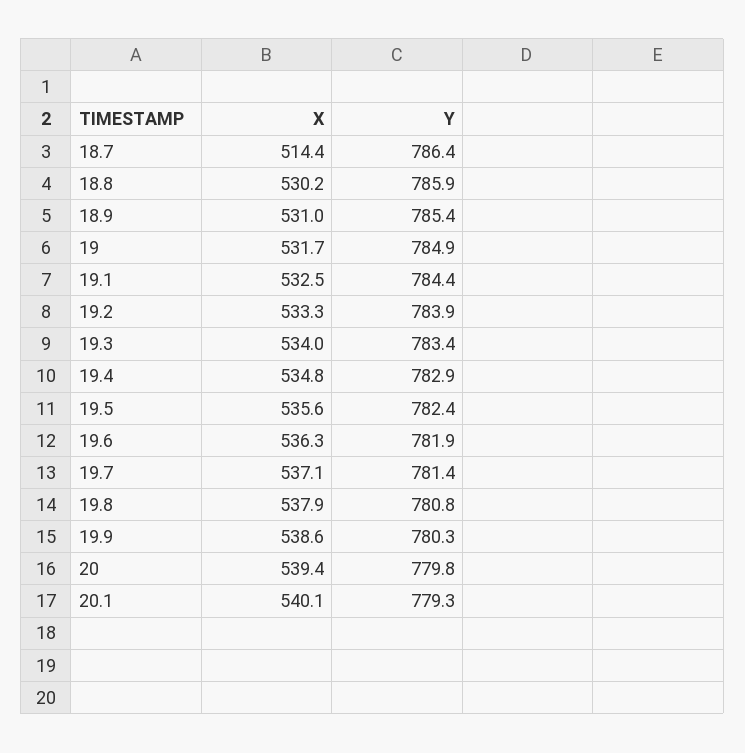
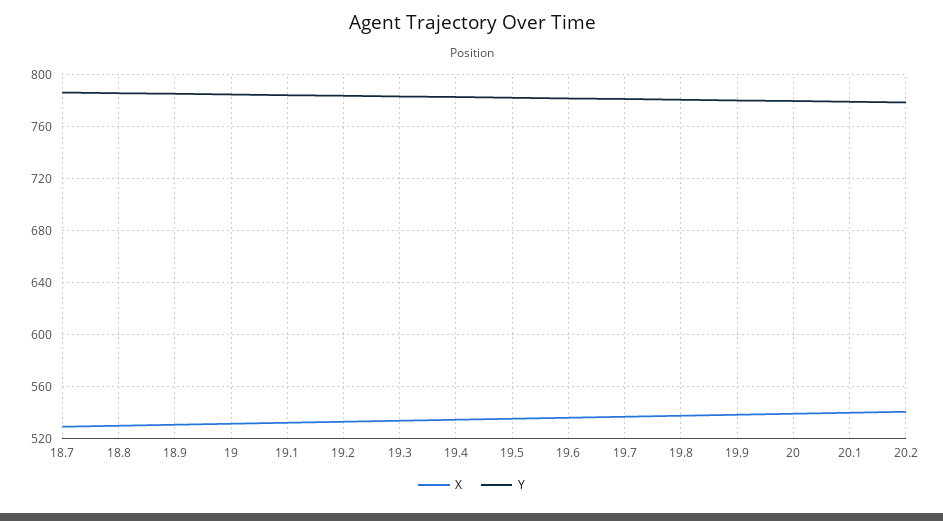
  {
    "X": {
-     "18.7": 514.4,
+     "18.7": 530,
      "18.8": 530.2,
      "18.9": 531,
      "19": 531.7,
      "19.1": 532.5,
      "19.2": 533.3,
      "19.3": 534,
      "19.4": 534.8,
      "19.5": 535.6,
      "19.6": 536.3,
      "19.7": 537.1,
      "19.8": 537.9,
      "19.9": 538.6,
      "20": 539.4,
-     "20.1": 540.1
+     "20.1": 540.1,
+     "20.2": 540
    },
    "Y": {
      "18.7": 786.4,
      "18.8": 785.9,
      "18.9": 785.4,
      "19": 784.9,
      "19.1": 784.4,
      "19.2": 783.9,
      "19.3": 783.4,
      "19.4": 782.9,
      "19.5": 782.4,
      "19.6": 781.9,
      "19.7": 781.4,
      "19.8": 780.8,
      "19.9": 780.3,
      "20": 779.8,
-     "20.1": 779.3
+     "20.1": 779.3,
+     "20.2": 780
    }
  }

